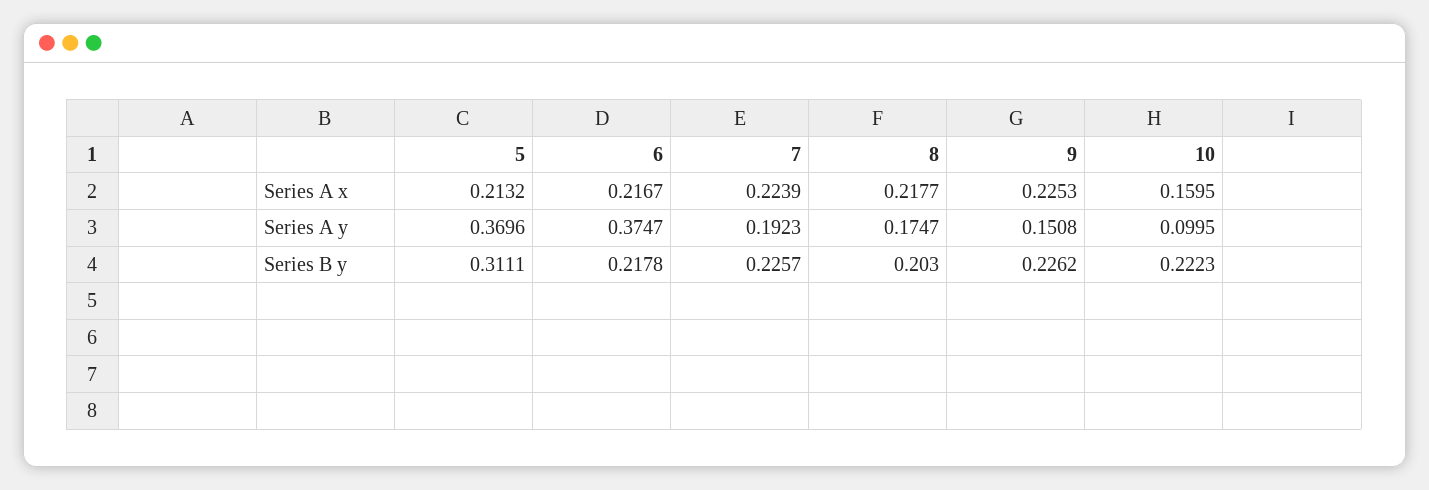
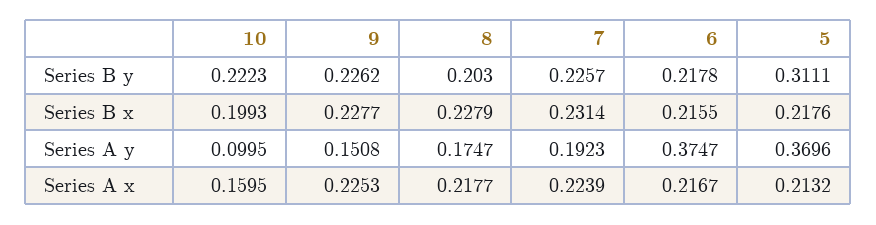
  {
    "5": {
      "Series A x": 0.2132,
      "Series A y": 0.3696,
-     "Series B y": 0.3111
+     "Series B y": 0.3111,
+     "Series B x": 0.2176
    },
    "6": {
      "Series A x": 0.2167,
      "Series A y": 0.3747,
-     "Series B y": 0.2178
+     "Series B y": 0.2178,
+     "Series B x": 0.2155
    },
    "7": {
      "Series A x": 0.2239,
      "Series A y": 0.1923,
-     "Series B y": 0.2257
+     "Series B y": 0.2257,
+     "Series B x": 0.2314
    },
    "8": {
      "Series A x": 0.2177,
      "Series A y": 0.1747,
-     "Series B y": 0.203
+     "Series B y": 0.203,
+     "Series B x": 0.2279
    },
    "9": {
      "Series A x": 0.2253,
      "Series A y": 0.1508,
-     "Series B y": 0.2262
+     "Series B y": 0.2262,
+     "Series B x": 0.2277
    },
    "10": {
      "Series A x": 0.1595,
      "Series A y": 0.0995,
-     "Series B y": 0.2223
+     "Series B y": 0.2223,
+     "Series B x": 0.1993
    }
  }

